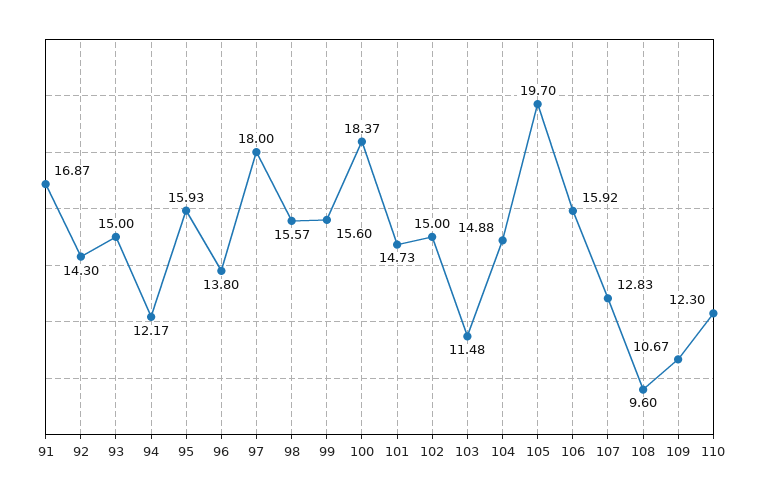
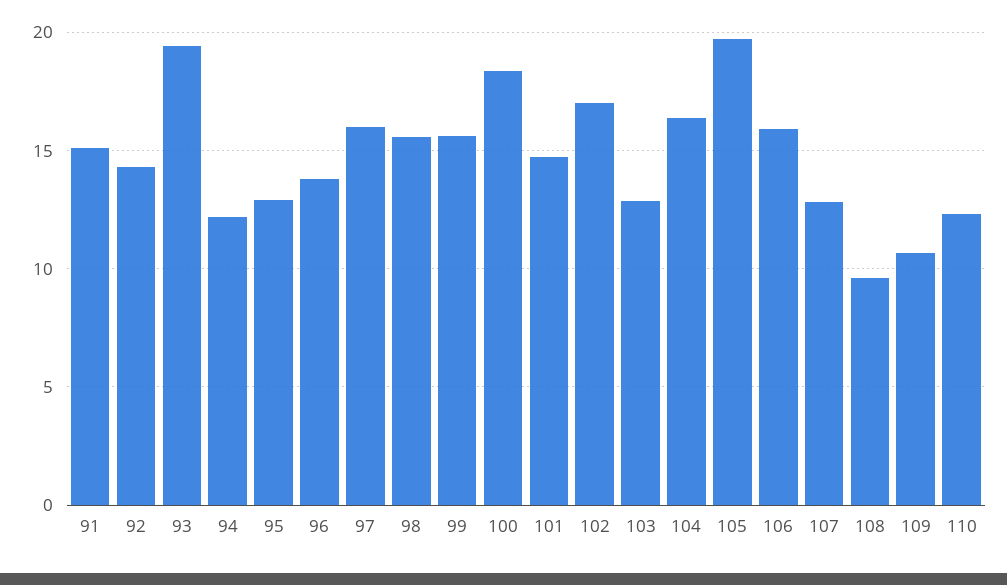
  {
-   "91": 16.87,
+   "91": 15,
    "92": 14.3,
-   "93": 15,
+   "93": 19.5,
    "94": 12.17,
-   "95": 15.93,
+   "95": 13,
    "96": 13.8,
-   "97": 18,
+   "97": 16,
    "98": 15.57,
    "99": 15.6,
    "100": 18.37,
    "101": 14.73,
-   "102": 15,
+   "102": 17,
-   "103": 11.48,
+   "103": 13,
-   "104": 14.88,
+   "104": 16.5,
    "105": 19.7,
    "106": 15.92,
    "107": 12.83,
    "108": 9.6,
    "109": 10.67,
    "110": 12.3
  }

